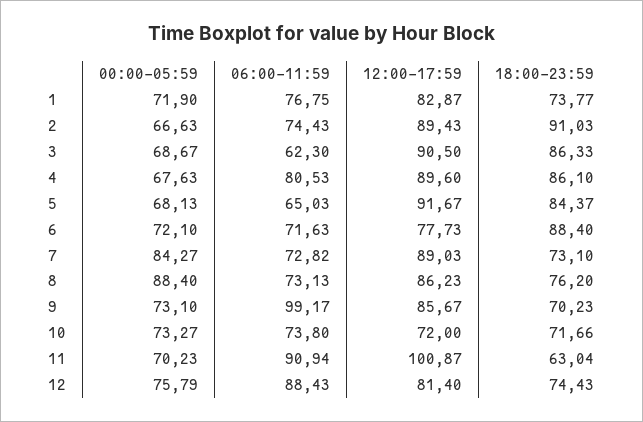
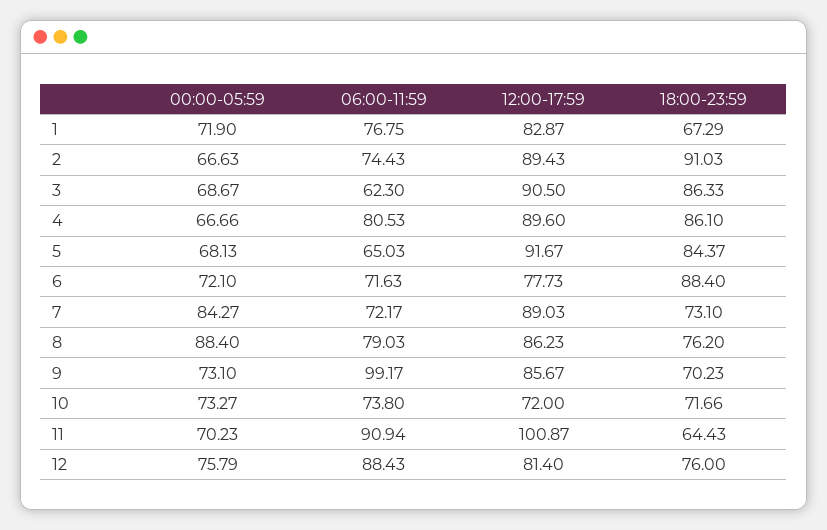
  {
    "00:00-05:59": {
      "1": 71.9,
      "2": 66.63,
      "3": 68.67,
-     "4": 67.63,
+     "4": 66.66,
      "5": 68.13,
      "6": 72.1,
      "7": 84.27,
      "8": 88.4,
      "9": 73.1,
      "10": 73.27,
      "11": 70.23,
      "12": 75.79
    },
    "06:00-11:59": {
      "1": 76.75,
      "2": 74.43,
      "3": 62.3,
      "4": 80.53,
      "5": 65.03,
      "6": 71.63,
-     "7": 72.82,
+     "7": 72.17,
-     "8": 73.13,
+     "8": 79.03,
      "9": 99.17,
      "10": 73.8,
      "11": 90.94,
      "12": 88.43
    },
    "12:00-17:59": {
      "1": 82.87,
      "2": 89.43,
      "3": 90.5,
      "4": 89.6,
      "5": 91.67,
      "6": 77.73,
      "7": 89.03,
      "8": 86.23,
      "9": 85.67,
      "10": 72,
      "11": 100.87,
      "12": 81.4
    },
    "18:00-23:59": {
-     "1": 73.77,
+     "1": 67.29,
      "2": 91.03,
      "3": 86.33,
      "4": 86.1,
      "5": 84.37,
      "6": 88.4,
      "7": 73.1,
      "8": 76.2,
      "9": 70.23,
      "10": 71.66,
-     "11": 63.04,
+     "11": 64.43,
-     "12": 74.43
+     "12": 76
    }
  }

